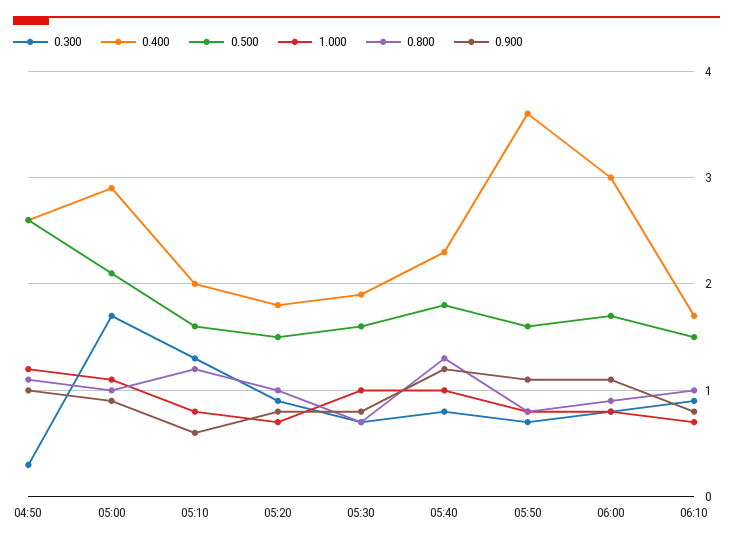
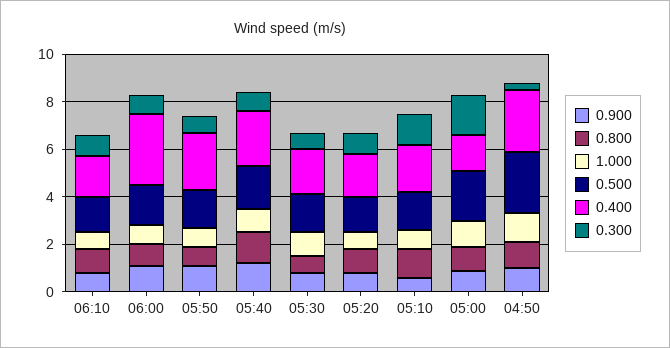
  {
    "0.300": {
      "04:50": 0.3,
      "05:00": 1.7,
      "05:10": 1.3,
      "05:20": 0.9,
      "05:30": 0.7,
      "05:40": 0.8,
      "05:50": 0.7,
      "06:00": 0.8,
      "06:10": 0.9
    },
    "0.400": {
      "04:50": 2.6,
-     "05:00": 2.9,
+     "05:00": 1.5,
      "05:10": 2,
      "05:20": 1.8,
      "05:30": 1.9,
      "05:40": 2.3,
-     "05:50": 3.6,
+     "05:50": 2.5,
      "06:00": 3,
      "06:10": 1.7
    },
    "0.500": {
      "04:50": 2.6,
      "05:00": 2.1,
      "05:10": 1.6,
      "05:20": 1.5,
      "05:30": 1.6,
      "05:40": 1.8,
      "05:50": 1.6,
      "06:00": 1.7,
      "06:10": 1.5
    },
    "1.000": {
      "04:50": 1.2,
      "05:00": 1.1,
      "05:10": 0.8,
      "05:20": 0.7,
      "05:30": 1,
      "05:40": 1,
      "05:50": 0.8,
      "06:00": 0.8,
      "06:10": 0.7
    },
    "0.800": {
      "04:50": 1.1,
      "05:00": 1,
      "05:10": 1.2,
      "05:20": 1,
      "05:30": 0.7,
      "05:40": 1.3,
      "05:50": 0.8,
      "06:00": 0.9,
      "06:10": 1
    },
    "0.900": {
      "04:50": 1,
      "05:00": 0.9,
      "05:10": 0.6,
      "05:20": 0.8,
      "05:30": 0.8,
      "05:40": 1.2,
      "05:50": 1.1,
      "06:00": 1.1,
      "06:10": 0.8
    }
  }

